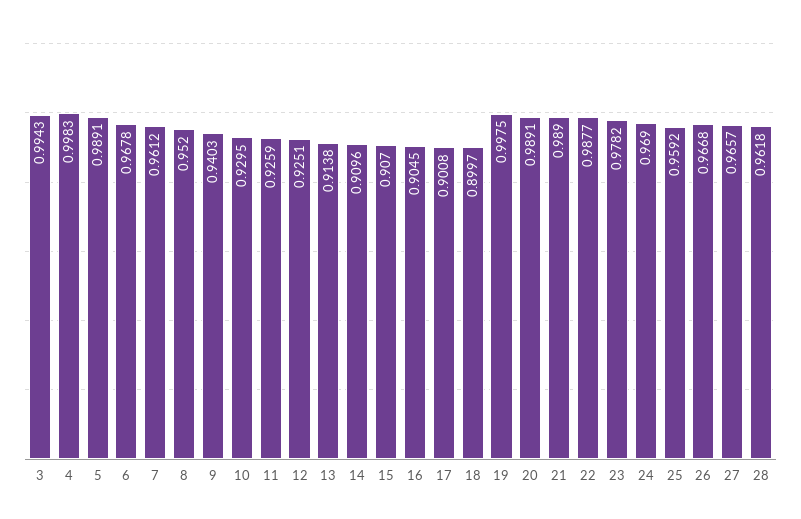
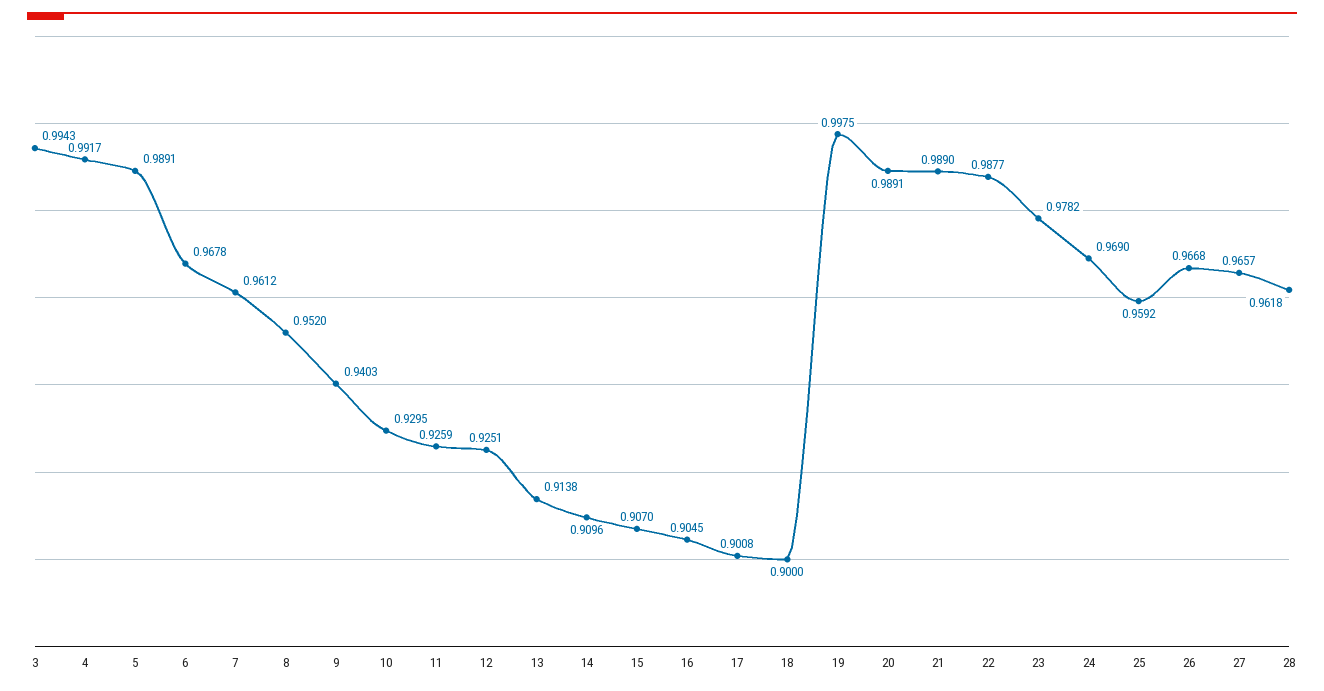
  {
    "3": 0.9943,
-   "4": 0.9983,
+   "4": 0.9917,
    "5": 0.9891,
    "6": 0.9678,
    "7": 0.9612,
    "8": 0.952,
    "9": 0.9403,
    "10": 0.9295,
    "11": 0.9259,
    "12": 0.9251,
    "13": 0.9138,
    "14": 0.9096,
    "15": 0.907,
    "16": 0.9045,
    "17": 0.9008,
-   "18": 0.8997,
+   "18": 0.9,
    "19": 0.9975,
    "20": 0.9891,
    "21": 0.989,
    "22": 0.9877,
    "23": 0.9782,
    "24": 0.969,
    "25": 0.9592,
    "26": 0.9668,
    "27": 0.9657,
    "28": 0.9618
  }

